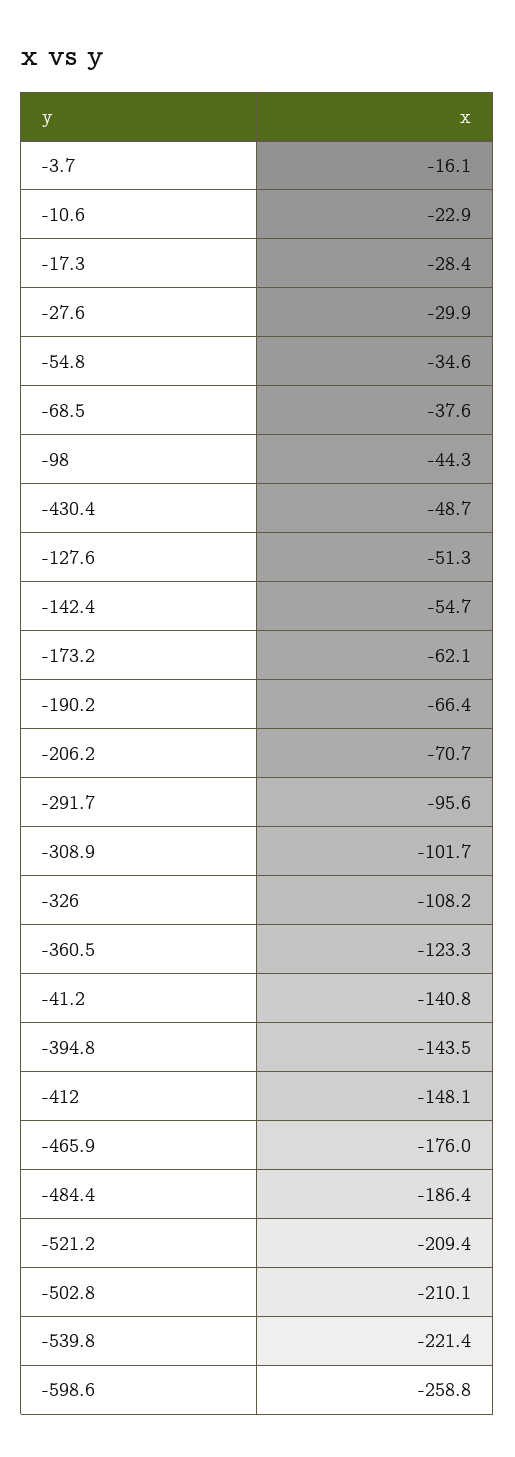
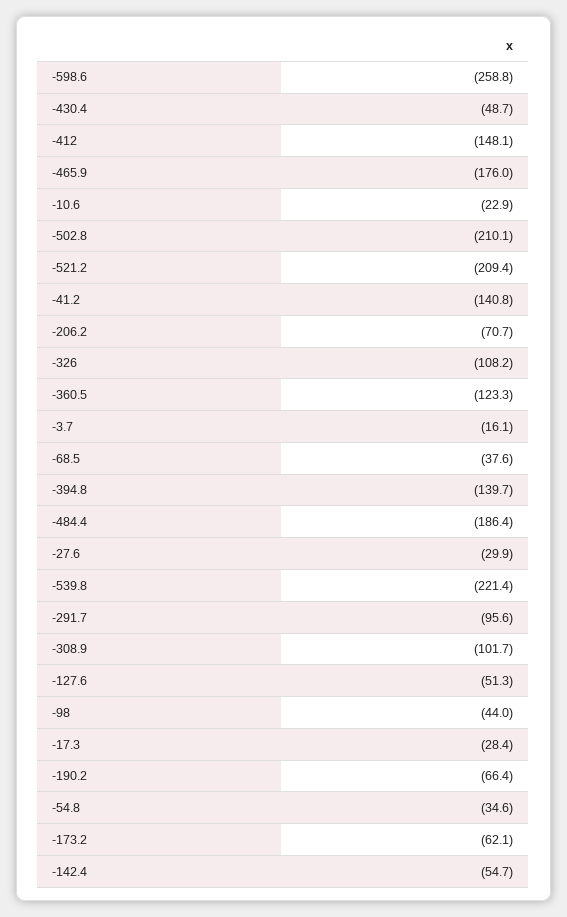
  {
    "-3.7": -16.1,
    "-10.6": -22.9,
    "-17.3": -28.4,
    "-27.6": -29.9,
    "-54.8": -34.6,
    "-68.5": -37.6,
-   "-98": -44.3,
+   "-98": -44,
    "-430.4": -48.7,
    "-127.6": -51.3,
    "-142.4": -54.7,
    "-173.2": -62.1,
    "-190.2": -66.4,
    "-206.2": -70.7,
    "-291.7": -95.6,
    "-308.9": -101.7,
    "-326": -108.2,
    "-360.5": -123.3,
    "-41.2": -140.8,
-   "-394.8": -143.5,
+   "-394.8": -139.7,
    "-412": -148.1,
    "-465.9": -176,
    "-484.4": -186.4,
    "-521.2": -209.4,
    "-502.8": -210.1,
    "-539.8": -221.4,
    "-598.6": -258.8
  }

